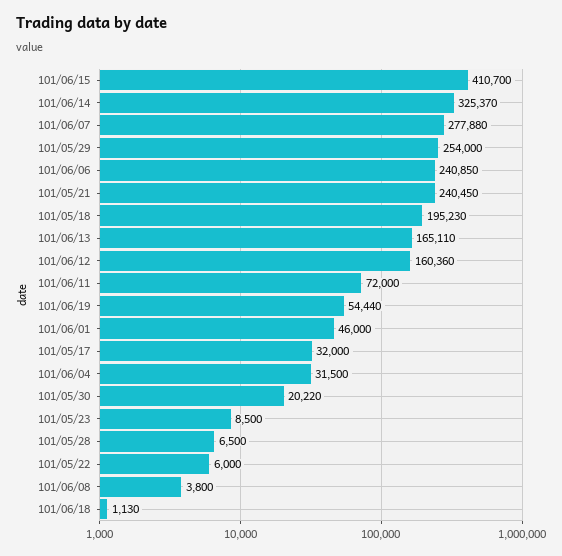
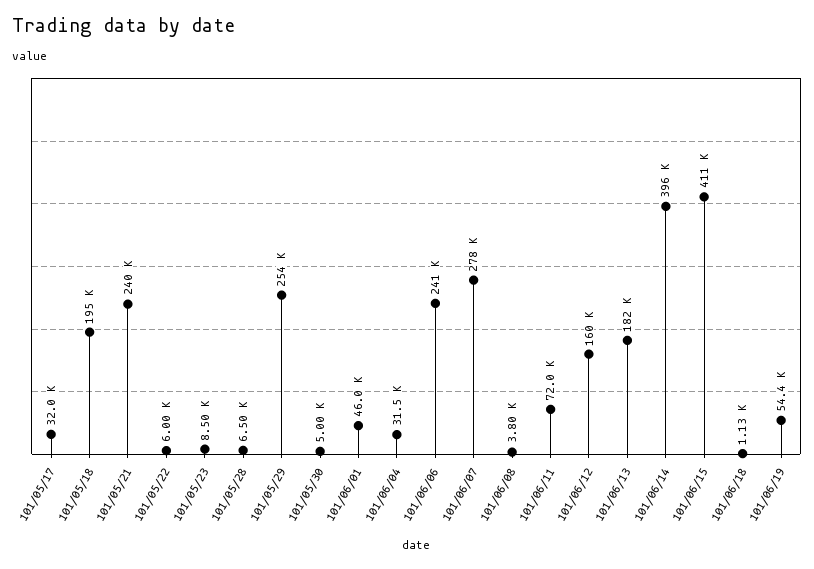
  {
    "101/06/15": 410700,
-   "101/06/14": 325370,
+   "101/06/14": 396000,
    "101/06/07": 277880,
    "101/05/29": 254000,
    "101/06/06": 240850,
    "101/05/21": 240450,
    "101/05/18": 195230,
-   "101/06/13": 165110,
+   "101/06/13": 182000,
    "101/06/12": 160360,
    "101/06/11": 72000,
    "101/06/19": 54440,
    "101/06/01": 46000,
    "101/05/17": 32000,
    "101/06/04": 31500,
-   "101/05/30": 20220,
+   "101/05/30": 5000,
    "101/05/23": 8500,
    "101/05/28": 6500,
    "101/05/22": 6000,
    "101/06/08": 3800,
    "101/06/18": 1130
  }

